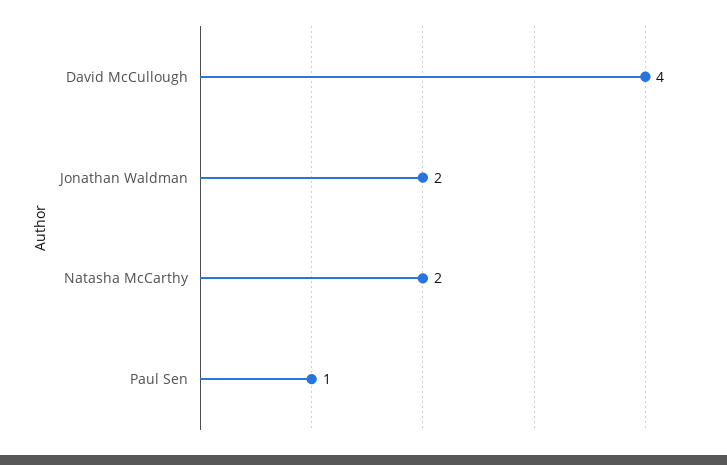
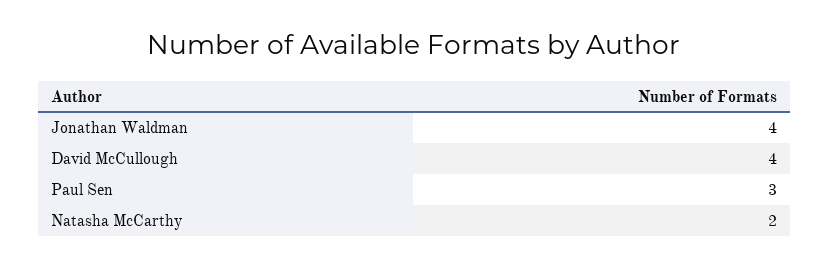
  {
    "David McCullough": 4,
-   "Jonathan Waldman": 2,
+   "Jonathan Waldman": 4,
    "Natasha McCarthy": 2,
-   "Paul Sen": 1
+   "Paul Sen": 3
  }

